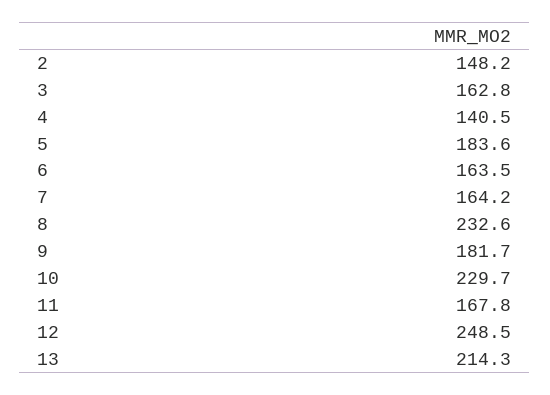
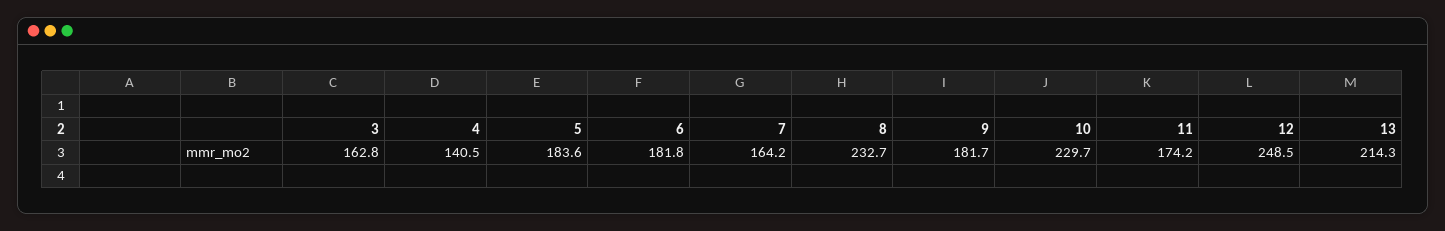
  {
-   "2": 148.2,
    "3": 162.8,
    "4": 140.5,
    "5": 183.6,
-   "6": 163.5,
+   "6": 181.8,
    "7": 164.2,
-   "8": 232.6,
+   "8": 232.7,
    "9": 181.7,
    "10": 229.7,
-   "11": 167.8,
+   "11": 174.2,
    "12": 248.5,
    "13": 214.3
  }

